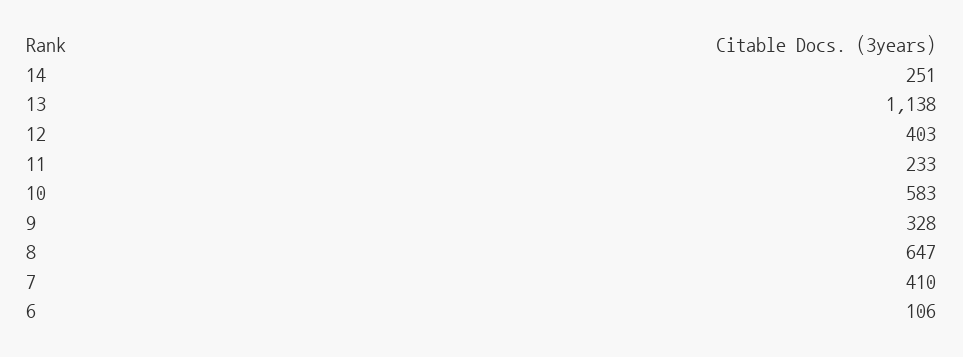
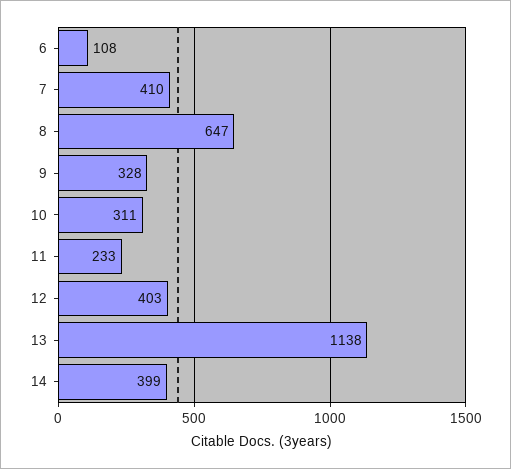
  {
-   "14": 251,
+   "14": 399,
    "13": 1138,
    "12": 403,
    "11": 233,
-   "10": 583,
+   "10": 311,
    "9": 328,
    "8": 647,
    "7": 410,
-   "6": 106
+   "6": 108
  }

